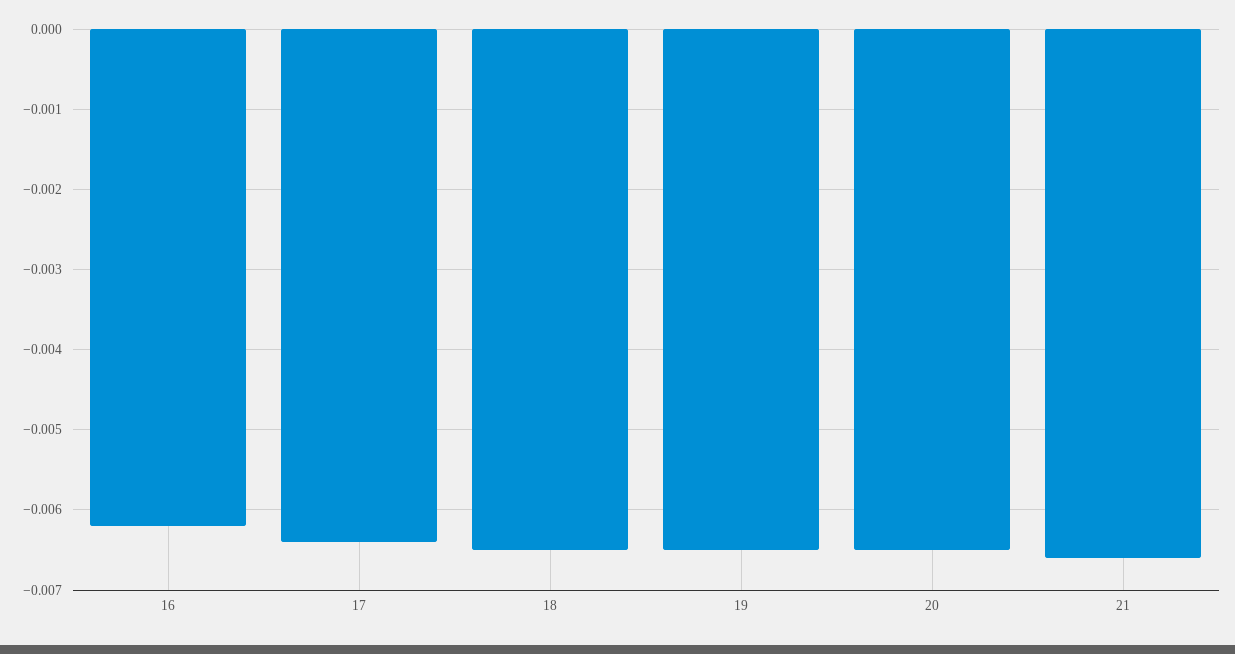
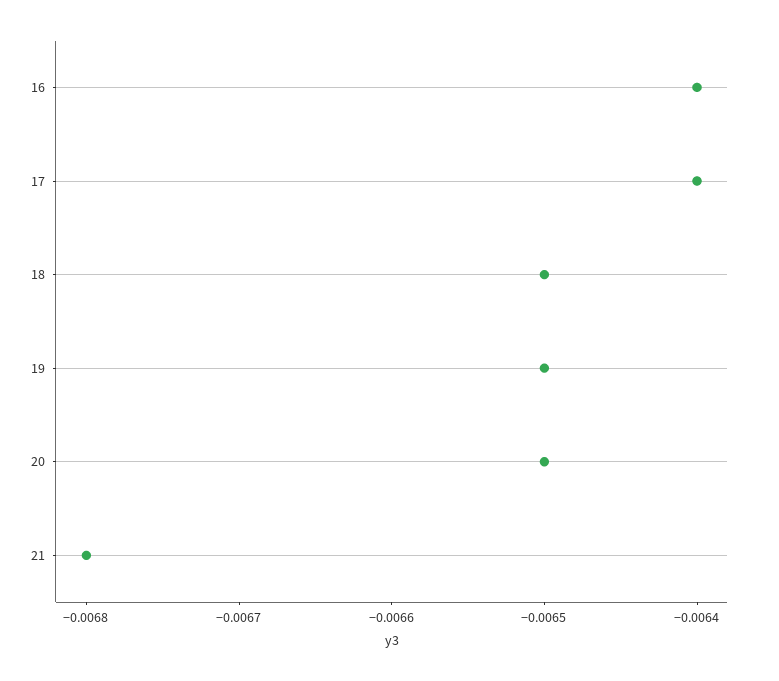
  {
-   "16": -0.0062,
+   "16": -0.0064,
    "17": -0.0064,
    "18": -0.0065,
    "19": -0.0065,
    "20": -0.0065,
-   "21": -0.0066
+   "21": -0.0068
  }

